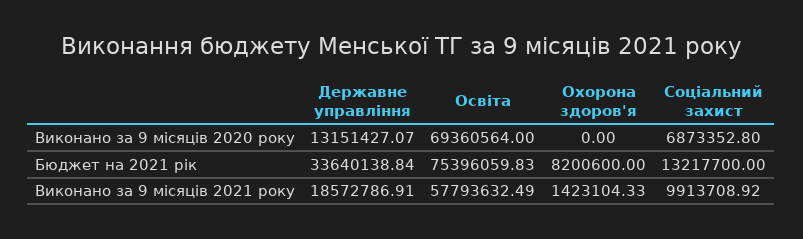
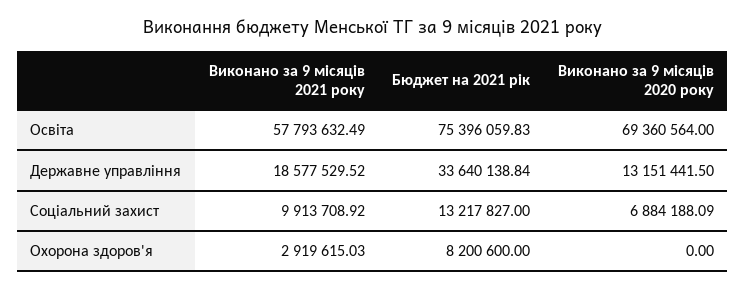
  {
    "Державне управління": {
-     "Виконано за 9 місяців 2020 року": 13151427.07,
+     "Виконано за 9 місяців 2020 року": 13151441.5,
      "Бюджет на 2021 рік": 33640138.84,
-     "Виконано за 9 місяців 2021 року": 18572786.91
+     "Виконано за 9 місяців 2021 року": 18577529.52
    },
    "Освіта": {
      "Виконано за 9 місяців 2020 року": 69360564,
      "Бюджет на 2021 рік": 75396059.83,
      "Виконано за 9 місяців 2021 року": 57793632.49
    },
    "Охорона здоров'я": {
      "Виконано за 9 місяців 2020 року": 0,
      "Бюджет на 2021 рік": 8200600,
-     "Виконано за 9 місяців 2021 року": 1423104.33
+     "Виконано за 9 місяців 2021 року": 2919615.03
    },
    "Соціальний захист": {
-     "Виконано за 9 місяців 2020 року": 6873352.8,
+     "Виконано за 9 місяців 2020 року": 6884188.09,
-     "Бюджет на 2021 рік": 13217700,
+     "Бюджет на 2021 рік": 13217827,
      "Виконано за 9 місяців 2021 року": 9913708.92
    }
  }

